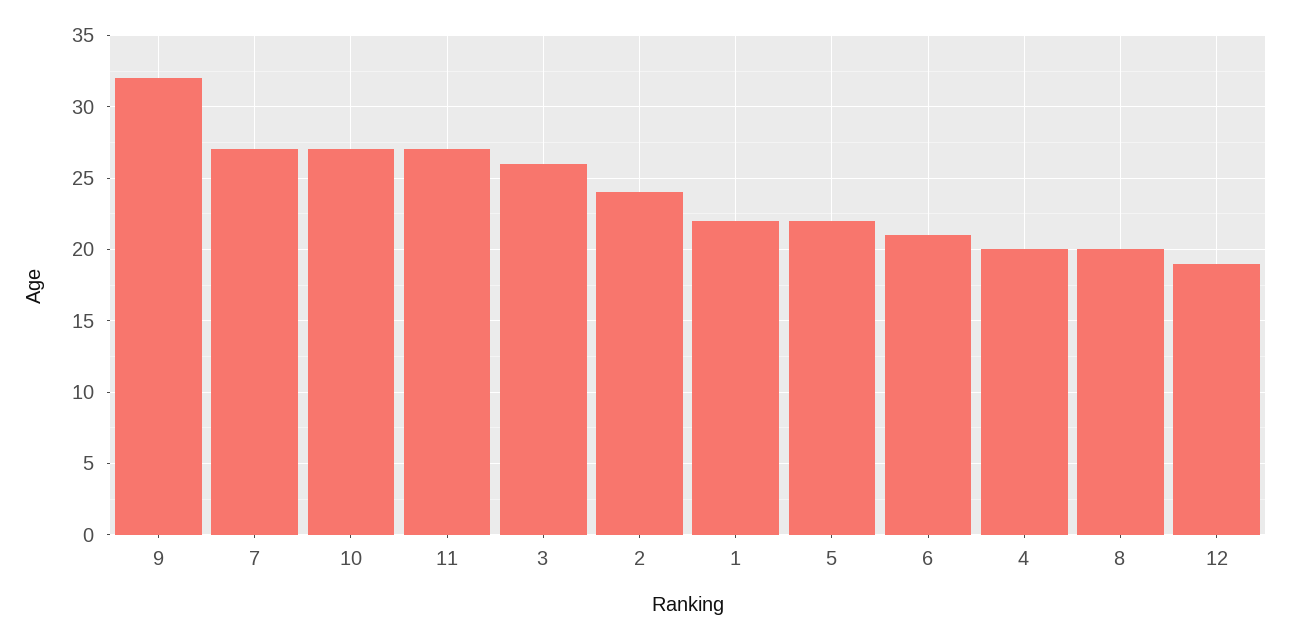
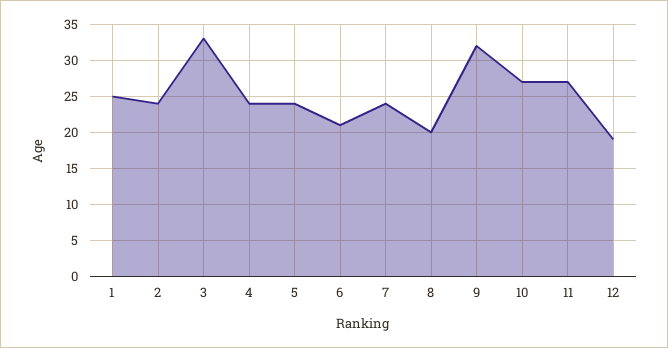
  {
    "9": 32,
-   "7": 27,
+   "7": 24,
    "10": 27,
    "11": 27,
-   "3": 26,
+   "3": 33,
    "2": 24,
-   "1": 22,
+   "1": 25,
-   "5": 22,
+   "5": 24,
    "6": 21,
-   "4": 20,
+   "4": 24,
    "8": 20,
    "12": 19
  }

